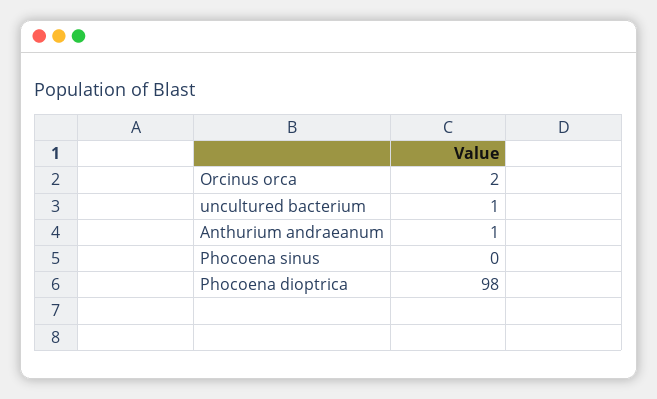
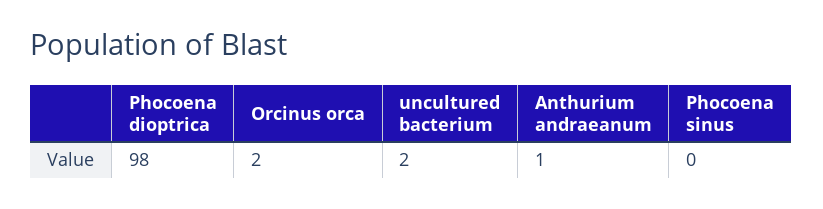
  {
    "Orcinus orca": 2,
-   "uncultured bacterium": 1,
+   "uncultured bacterium": 2,
    "Anthurium andraeanum": 1,
    "Phocoena sinus": 0,
    "Phocoena dioptrica": 98
  }

